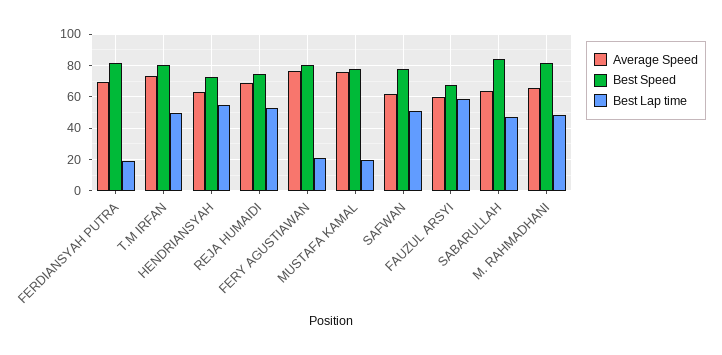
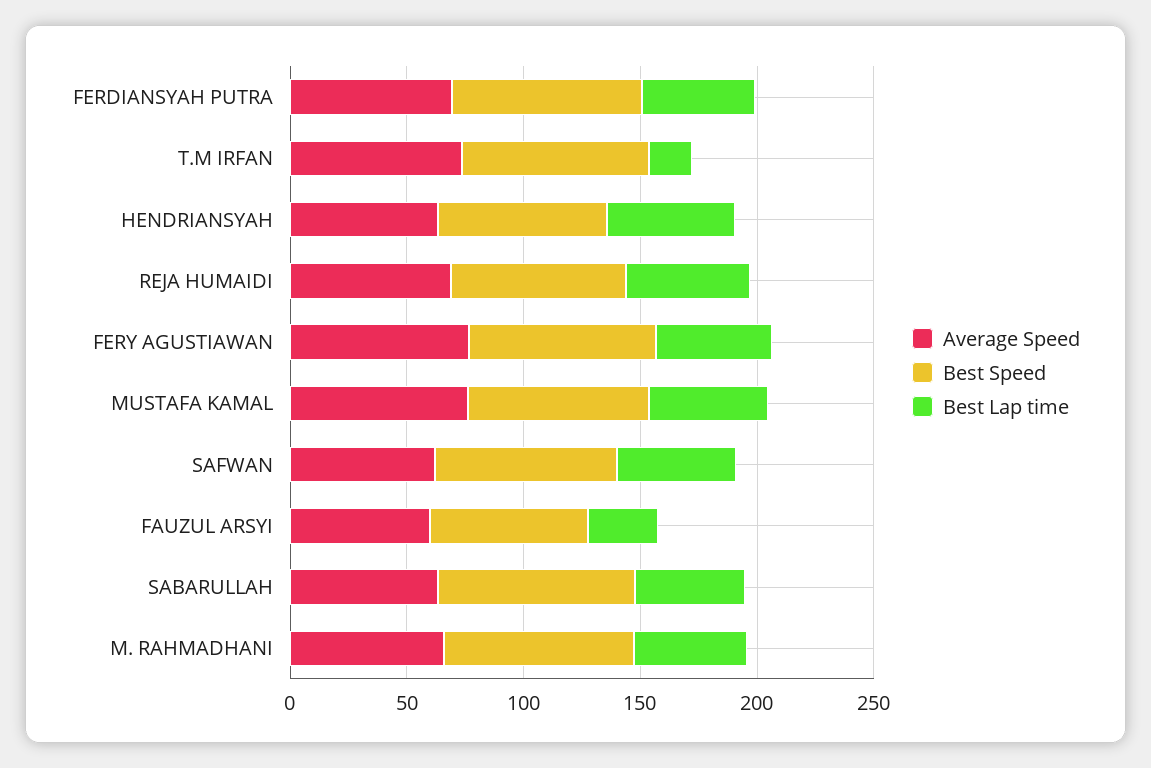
  {
    "Average Speed": {
      "FERDIANSYAH PUTRA": 70,
      "T.M IRFAN": 75,
      "HENDRIANSYAH": 65,
      "REJA HUMAIDI": 70,
      "FERY AGUSTIAWAN": 75,
      "MUSTAFA KAMAL": 75,
      "SAFWAN": 60,
      "FAUZUL ARSYI": 60,
      "SABARULLAH": 65,
      "M. RAHMADHANI": 65
    },
    "Best Speed": {
      "FERDIANSYAH PUTRA": 80,
      "T.M IRFAN": 80,
      "HENDRIANSYAH": 75,
      "REJA HUMAIDI": 75,
      "FERY AGUSTIAWAN": 80,
      "MUSTAFA KAMAL": 80,
      "SAFWAN": 80,
      "FAUZUL ARSYI": 65,
      "SABARULLAH": 85,
      "M. RAHMADHANI": 80
    },
    "Best Lap time": {
-     "FERDIANSYAH PUTRA": 20,
+     "FERDIANSYAH PUTRA": 50,
-     "T.M IRFAN": 50,
+     "T.M IRFAN": 20,
      "HENDRIANSYAH": 55,
      "REJA HUMAIDI": 55,
-     "FERY AGUSTIAWAN": 20,
+     "FERY AGUSTIAWAN": 50,
-     "MUSTAFA KAMAL": 20,
+     "MUSTAFA KAMAL": 50,
      "SAFWAN": 50,
-     "FAUZUL ARSYI": 60,
+     "FAUZUL ARSYI": 30,
      "SABARULLAH": 45,
      "M. RAHMADHANI": 50
    }
  }

